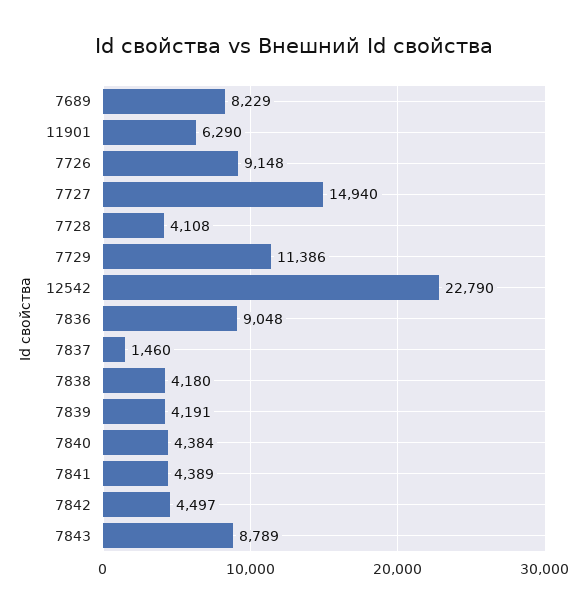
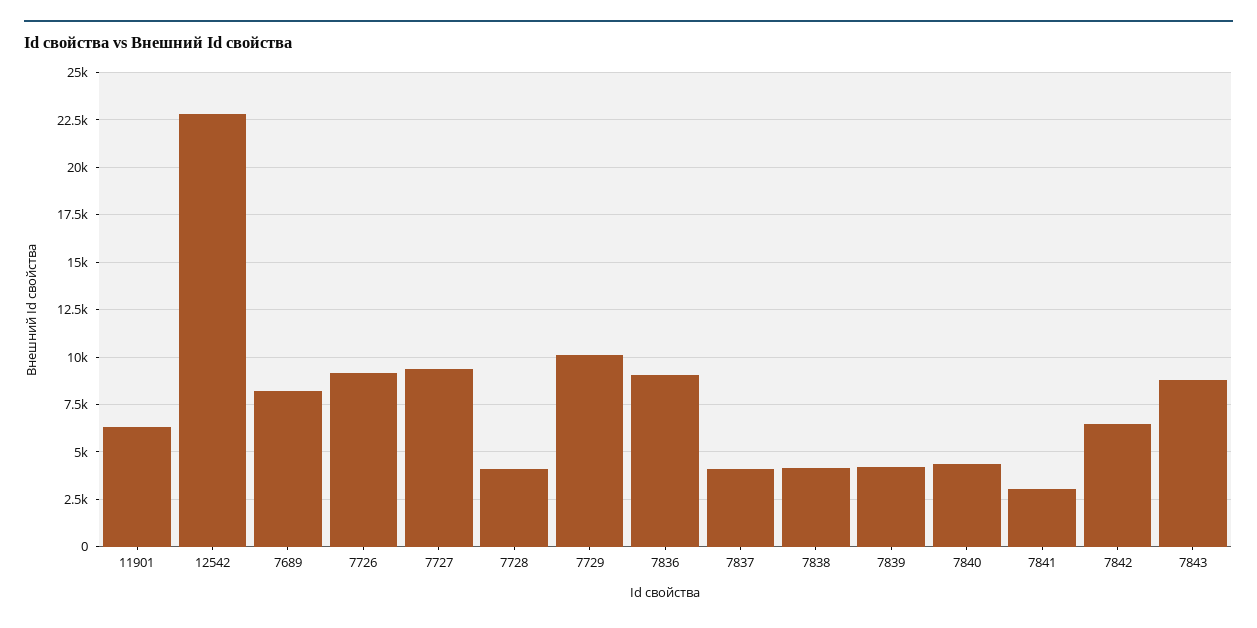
  {
    "7689": 8229,
    "11901": 6290,
    "7726": 9148,
-   "7727": 14940,
+   "7727": 9500,
    "7728": 4108,
-   "7729": 11386,
+   "7729": 10000,
    "12542": 22790,
    "7836": 9048,
-   "7837": 1460,
+   "7837": 4000,
    "7838": 4180,
    "7839": 4191,
    "7840": 4384,
-   "7841": 4389,
+   "7841": 3000,
-   "7842": 4497,
+   "7842": 6500,
    "7843": 8789
  }

